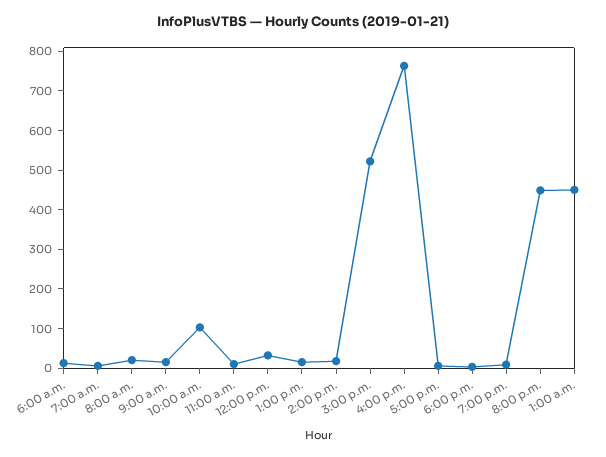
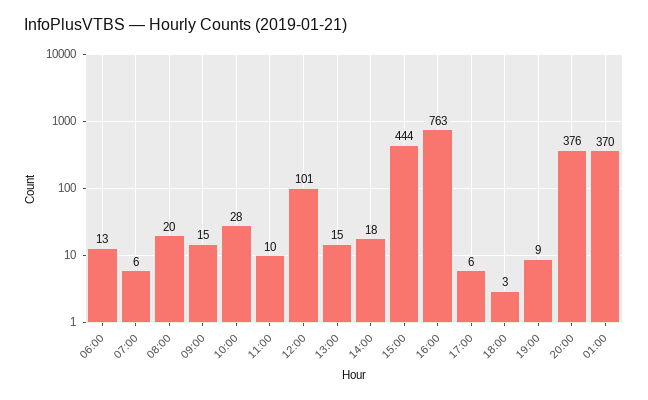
  {
    "6:00 a.m.": 13,
    "7:00 a.m.": 6,
    "8:00 a.m.": 20,
    "9:00 a.m.": 15,
-   "10:00 a.m.": 100,
+   "10:00 a.m.": 28,
    "11:00 a.m.": 10,
-   "12:00 p.m.": 25,
+   "12:00 p.m.": 101,
    "1:00 p.m.": 15,
    "2:00 p.m.": 18,
-   "3:00 p.m.": 525,
+   "3:00 p.m.": 444,
    "4:00 p.m.": 763,
    "5:00 p.m.": 6,
    "6:00 p.m.": 3,
    "7:00 p.m.": 9,
-   "8:00 p.m.": 450,
+   "8:00 p.m.": 376,
-   "1:00 a.m.": 450
+   "1:00 a.m.": 370
  }

